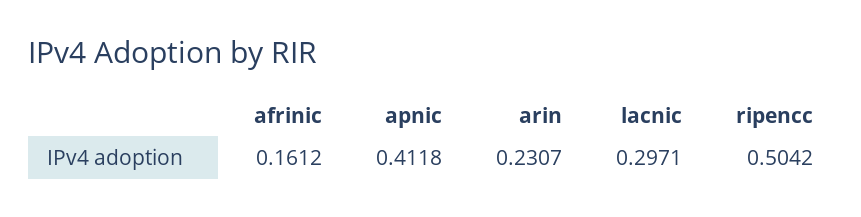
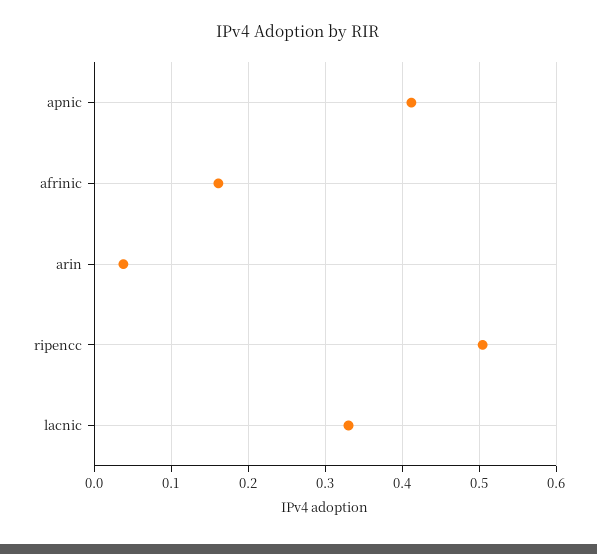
  {
    "afrinic": 0.1612,
    "apnic": 0.4118,
-   "arin": 0.2307,
+   "arin": 0.04,
-   "lacnic": 0.2971,
+   "lacnic": 0.33,
    "ripencc": 0.5042
  }

